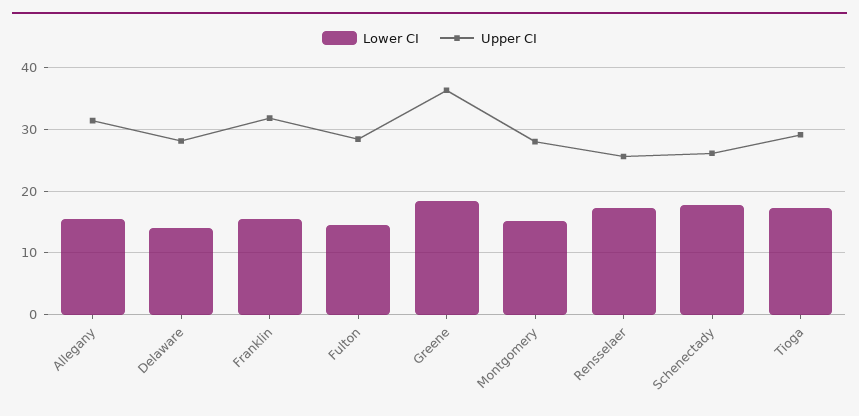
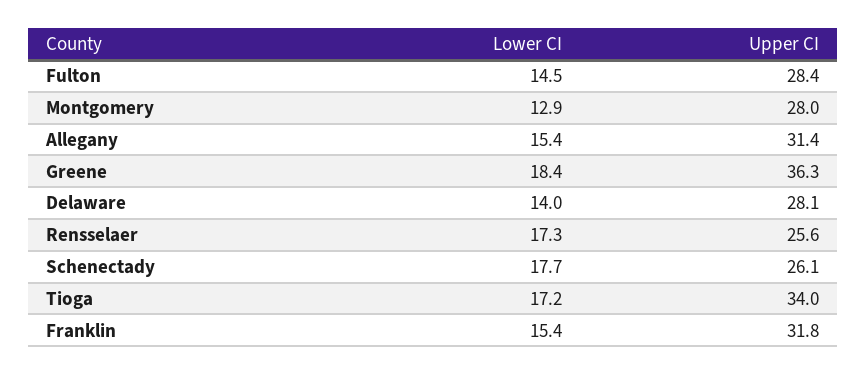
  {
    "Lower CI": {
      "Allegany": 15.4,
      "Delaware": 14,
      "Franklin": 15.4,
      "Fulton": 14.5,
      "Greene": 18.4,
-     "Montgomery": 15,
+     "Montgomery": 12.9,
      "Rensselaer": 17.3,
      "Schenectady": 17.7,
      "Tioga": 17.2
    },
    "Upper CI": {
      "Allegany": 31.4,
      "Delaware": 28.1,
      "Franklin": 31.8,
      "Fulton": 28.4,
      "Greene": 36.3,
      "Montgomery": 28,
      "Rensselaer": 25.6,
      "Schenectady": 26.1,
-     "Tioga": 29
+     "Tioga": 34
    }
  }

